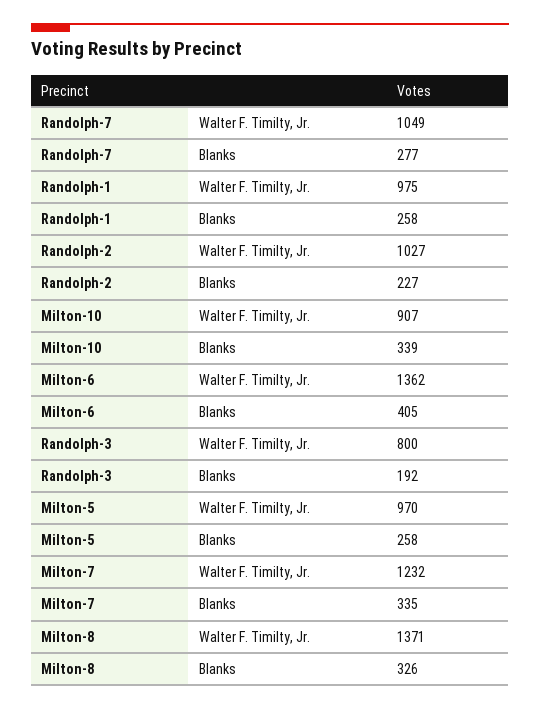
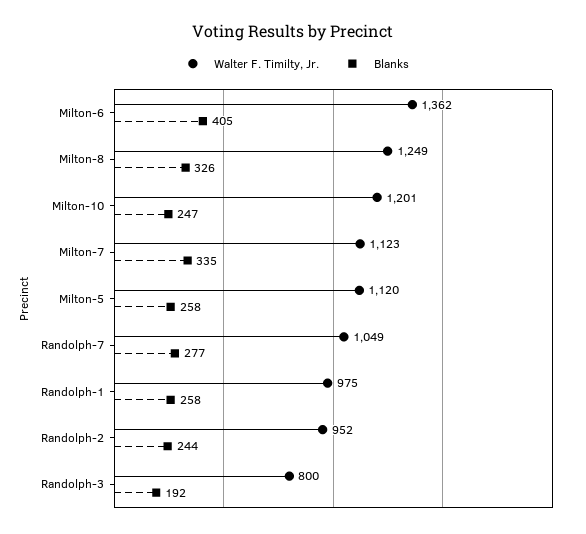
  {
    "Walter F. Timilty, Jr.": {
      "Randolph-7": 1049,
      "Randolph-1": 975,
-     "Randolph-2": 1027,
+     "Randolph-2": 952,
-     "Milton-10": 907,
+     "Milton-10": 1201,
      "Milton-6": 1362,
      "Randolph-3": 800,
-     "Milton-5": 970,
+     "Milton-5": 1120,
-     "Milton-7": 1232,
+     "Milton-7": 1123,
-     "Milton-8": 1371
+     "Milton-8": 1249
    },
    "Blanks": {
      "Randolph-7": 277,
      "Randolph-1": 258,
-     "Randolph-2": 227,
+     "Randolph-2": 244,
-     "Milton-10": 339,
+     "Milton-10": 247,
      "Milton-6": 405,
      "Randolph-3": 192,
      "Milton-5": 258,
      "Milton-7": 335,
      "Milton-8": 326
    }
  }

